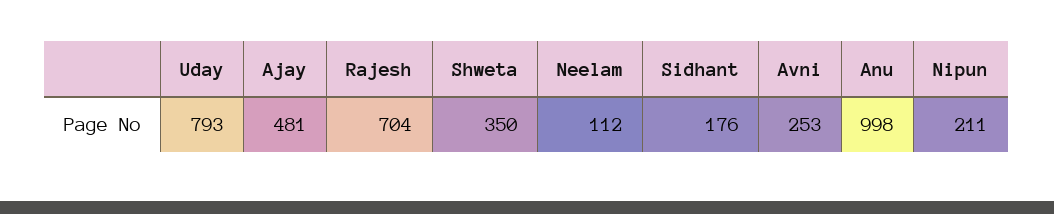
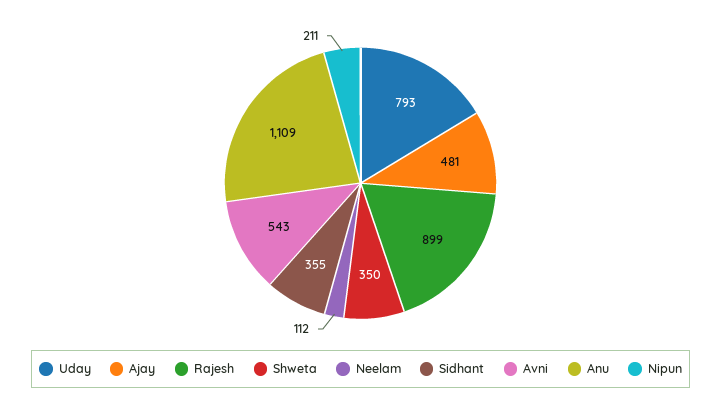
  {
    "Uday": 793,
    "Ajay": 481,
-   "Rajesh": 704,
+   "Rajesh": 899,
    "Shweta": 350,
    "Neelam": 112,
-   "Sidhant": 176,
+   "Sidhant": 355,
-   "Avni": 253,
+   "Avni": 543,
-   "Anu": 998,
+   "Anu": 1109,
    "Nipun": 211
  }

